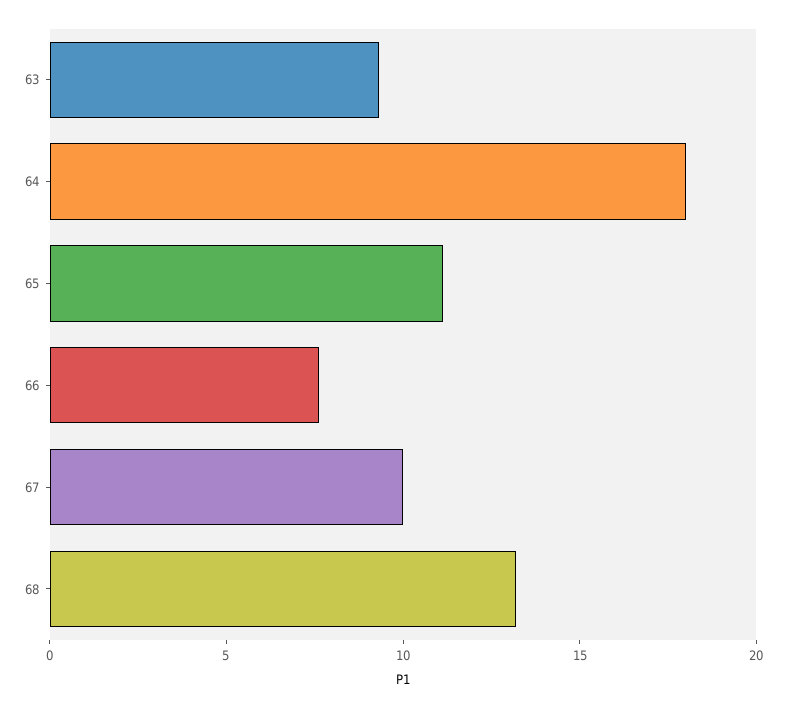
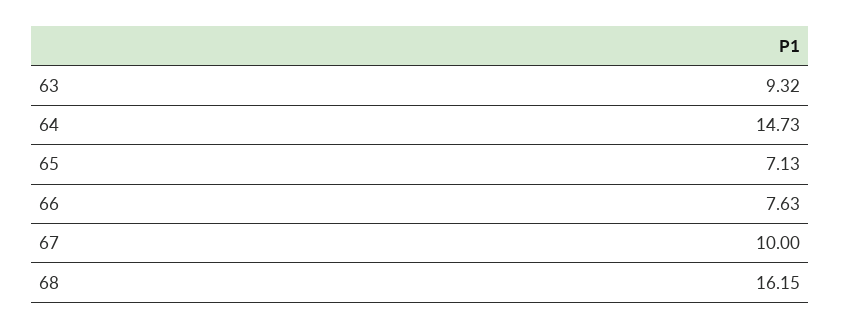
  {
    "63": 9.32,
-   "64": 18,
+   "64": 14.73,
-   "65": 11,
+   "65": 7.13,
    "66": 7.63,
    "67": 10,
-   "68": 13
+   "68": 16.15
  }

